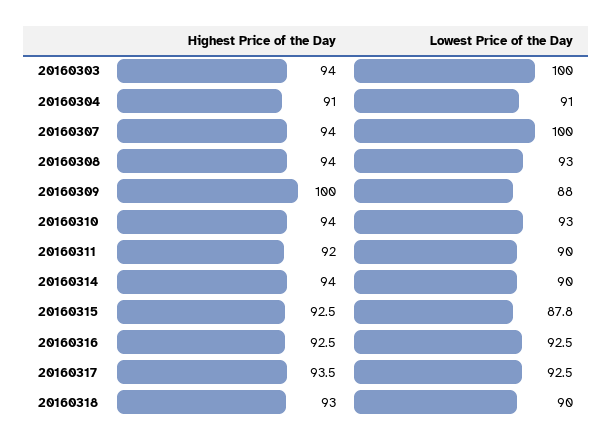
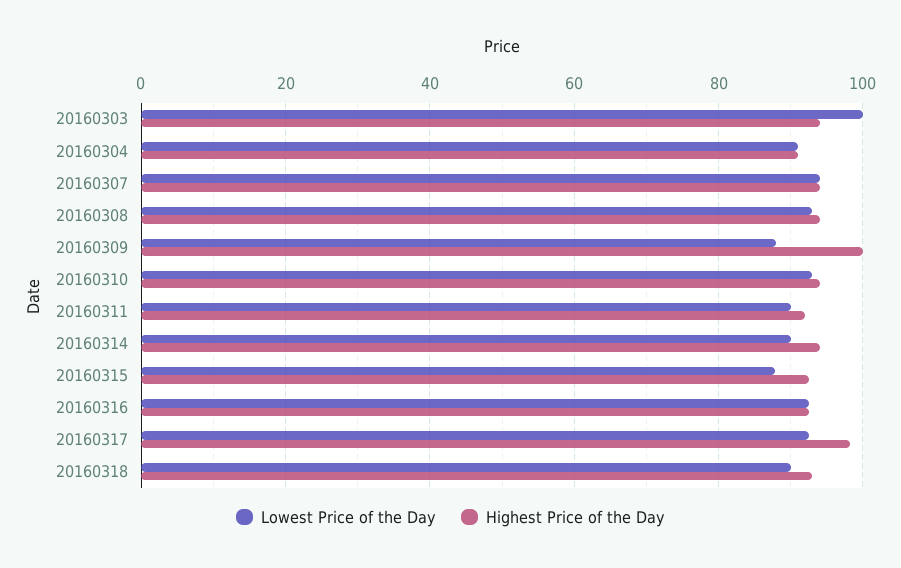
  {
    "Highest Price of the Day": {
      "20160303": 94,
      "20160304": 91,
      "20160307": 94,
      "20160308": 94,
      "20160309": 100,
      "20160310": 94,
      "20160311": 92,
      "20160314": 94,
      "20160315": 92.5,
      "20160316": 92.5,
-     "20160317": 93.5,
+     "20160317": 98,
      "20160318": 93
    },
    "Lowest Price of the Day": {
      "20160303": 100,
      "20160304": 91,
-     "20160307": 100,
+     "20160307": 94,
      "20160308": 93,
      "20160309": 88,
      "20160310": 93,
      "20160311": 90,
      "20160314": 90,
      "20160315": 87.8,
      "20160316": 92.5,
      "20160317": 92.5,
      "20160318": 90
    }
  }

